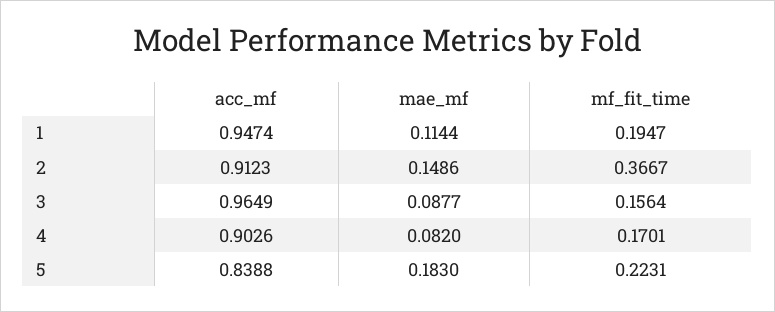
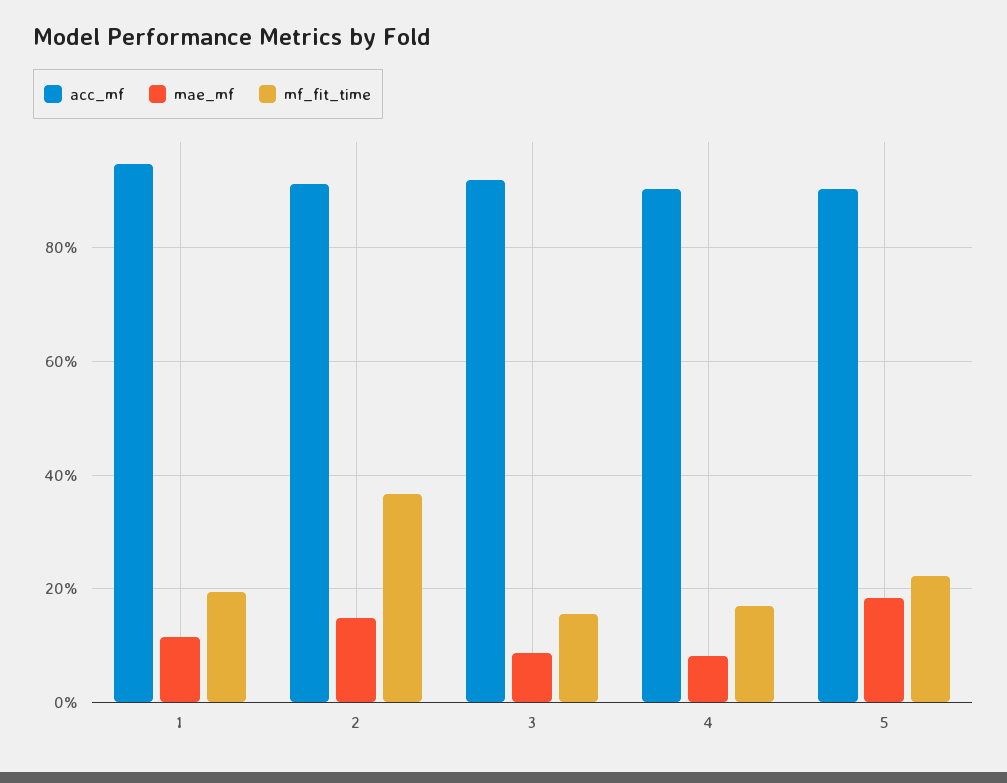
  {
    "acc_mf": {
      "1": 0.9474,
      "2": 0.9123,
-     "3": 0.9649,
+     "3": 0.92,
      "4": 0.9026,
-     "5": 0.8388
+     "5": 0.9
    },
    "mae_mf": {
      "1": 0.1144,
      "2": 0.1486,
      "3": 0.0877,
      "4": 0.082,
      "5": 0.183
    },
    "mf_fit_time": {
      "1": 0.1947,
      "2": 0.3667,
      "3": 0.1564,
      "4": 0.1701,
      "5": 0.2231
    }
  }

